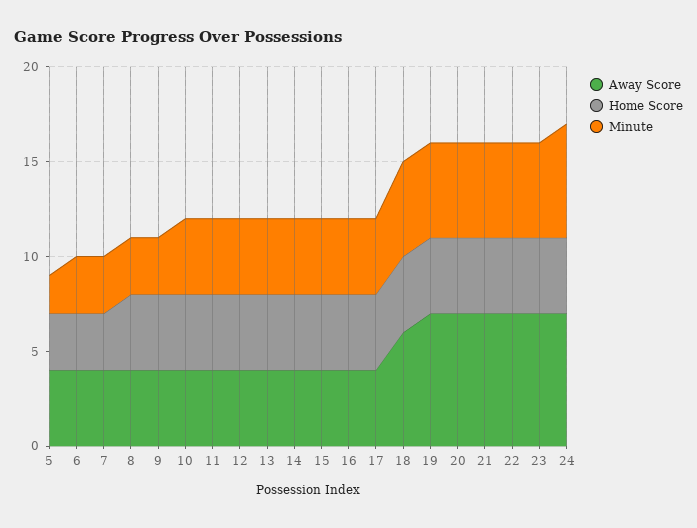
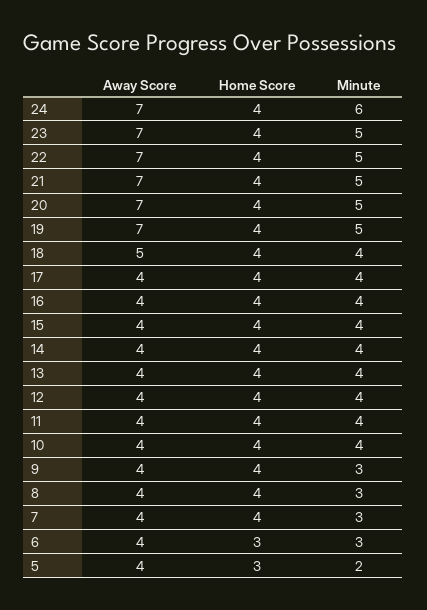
  {
    "Away Score": {
      "5": 4,
      "6": 4,
      "7": 4,
      "8": 4,
      "9": 4,
      "10": 4,
      "11": 4,
      "12": 4,
      "13": 4,
      "14": 4,
      "15": 4,
      "16": 4,
      "17": 4,
-     "18": 6,
+     "18": 5,
      "19": 7,
      "20": 7,
      "21": 7,
      "22": 7,
      "23": 7,
      "24": 7
    },
    "Home Score": {
      "5": 3,
      "6": 3,
-     "7": 3,
+     "7": 4,
      "8": 4,
      "9": 4,
      "10": 4,
      "11": 4,
      "12": 4,
      "13": 4,
      "14": 4,
      "15": 4,
      "16": 4,
      "17": 4,
      "18": 4,
      "19": 4,
      "20": 4,
      "21": 4,
      "22": 4,
      "23": 4,
      "24": 4
    },
    "Minute": {
      "5": 2,
      "6": 3,
      "7": 3,
      "8": 3,
      "9": 3,
      "10": 4,
      "11": 4,
      "12": 4,
      "13": 4,
      "14": 4,
      "15": 4,
      "16": 4,
      "17": 4,
-     "18": 5,
+     "18": 4,
      "19": 5,
      "20": 5,
      "21": 5,
      "22": 5,
      "23": 5,
      "24": 6
    }
  }

